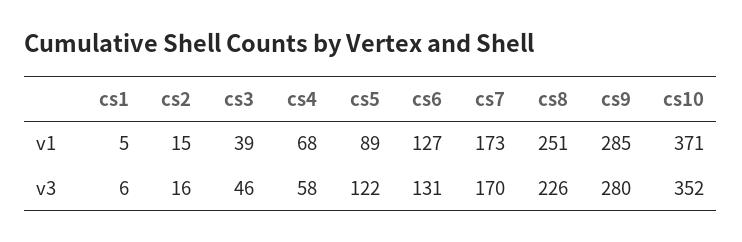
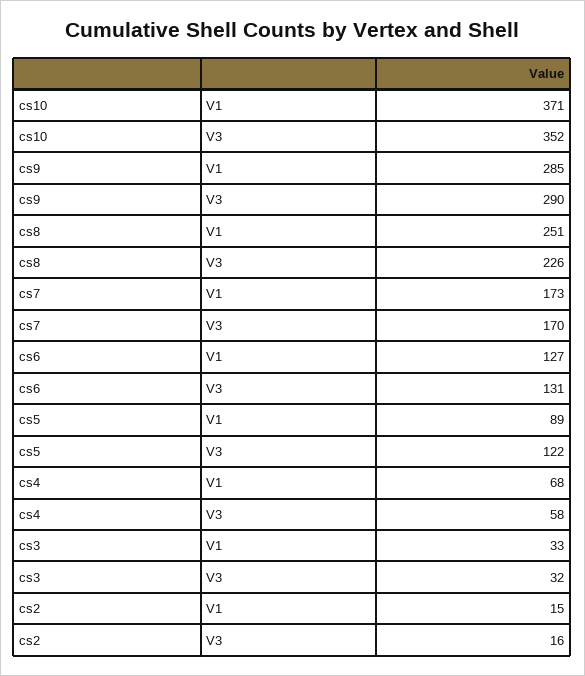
  {
-   "cs1": {
-     "v1": 5,
-     "v3": 6
-   },
    "cs2": {
      "v1": 15,
      "v3": 16
    },
    "cs3": {
-     "v1": 39,
+     "v1": 33,
-     "v3": 46
+     "v3": 32
    },
    "cs4": {
      "v1": 68,
      "v3": 58
    },
    "cs5": {
      "v1": 89,
      "v3": 122
    },
    "cs6": {
      "v1": 127,
      "v3": 131
    },
    "cs7": {
      "v1": 173,
      "v3": 170
    },
    "cs8": {
      "v1": 251,
      "v3": 226
    },
    "cs9": {
      "v1": 285,
-     "v3": 280
+     "v3": 290
    },
    "cs10": {
      "v1": 371,
      "v3": 352
    }
  }

